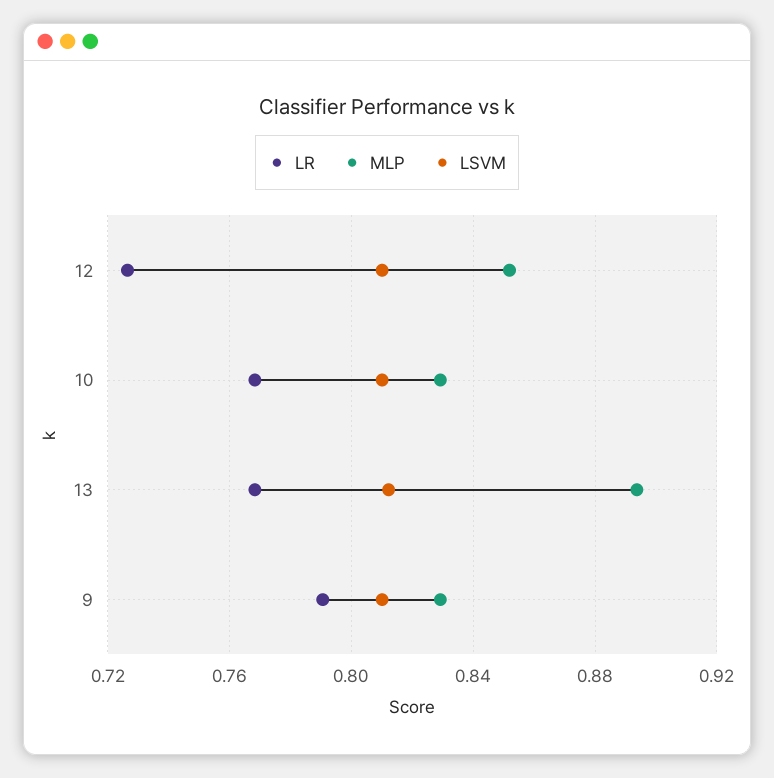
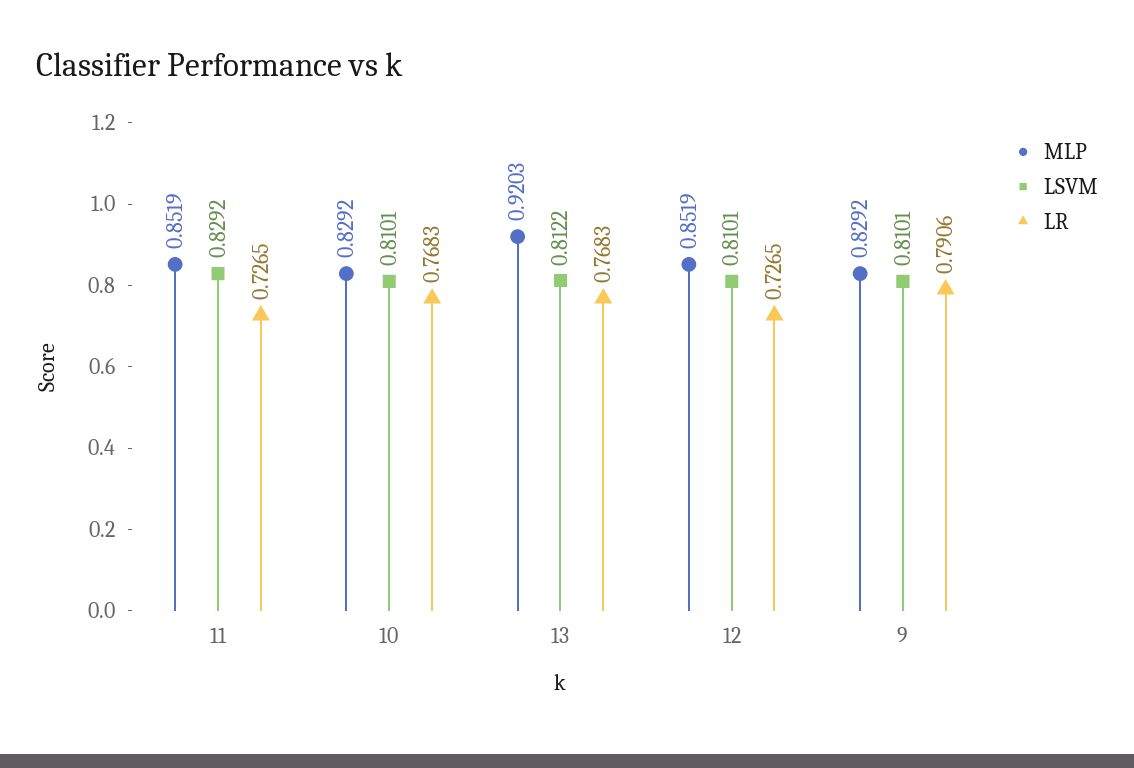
  {
    "LR": {
      "12": 0.7265,
      "10": 0.7683,
      "13": 0.7683,
-     "9": 0.7906
+     "9": 0.7906,
+     "11": 0.7265
    },
    "MLP": {
      "12": 0.8519,
      "10": 0.8292,
-     "13": 0.895,
+     "13": 0.9203,
-     "9": 0.8292
+     "9": 0.8292,
+     "11": 0.8519
    },
    "LSVM": {
      "12": 0.8101,
      "10": 0.8101,
      "13": 0.8122,
-     "9": 0.8101
+     "9": 0.8101,
+     "11": 0.8292
    }
  }

